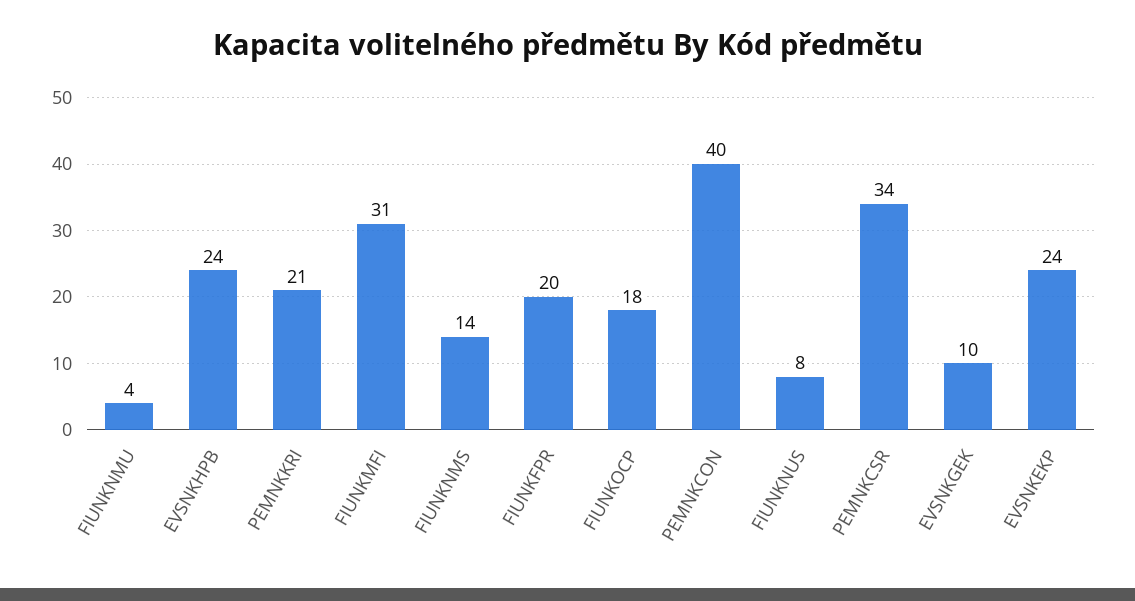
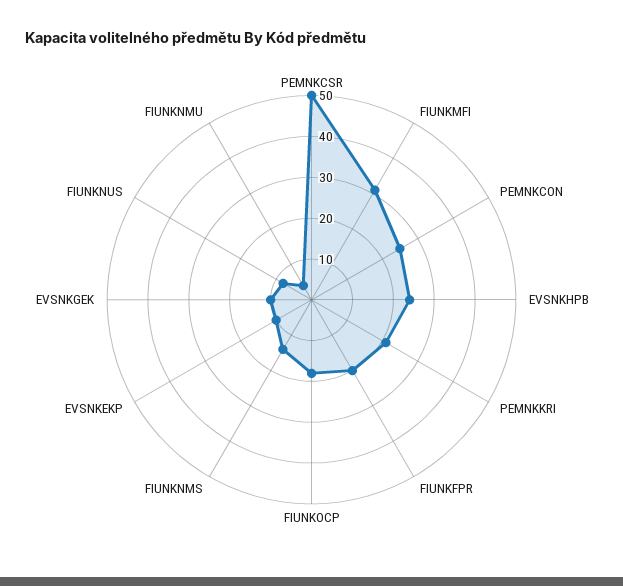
  {
    "FIUNKNMU": 4,
    "EVSNKHPB": 24,
    "PEMNKKRI": 21,
    "FIUNKMFI": 31,
    "FIUNKNMS": 14,
    "FIUNKFPR": 20,
    "FIUNKOCP": 18,
-   "PEMNKCON": 40,
+   "PEMNKCON": 25,
    "FIUNKNUS": 8,
-   "PEMNKCSR": 34,
+   "PEMNKCSR": 50,
    "EVSNKGEK": 10,
-   "EVSNKEKP": 24
+   "EVSNKEKP": 10
  }

